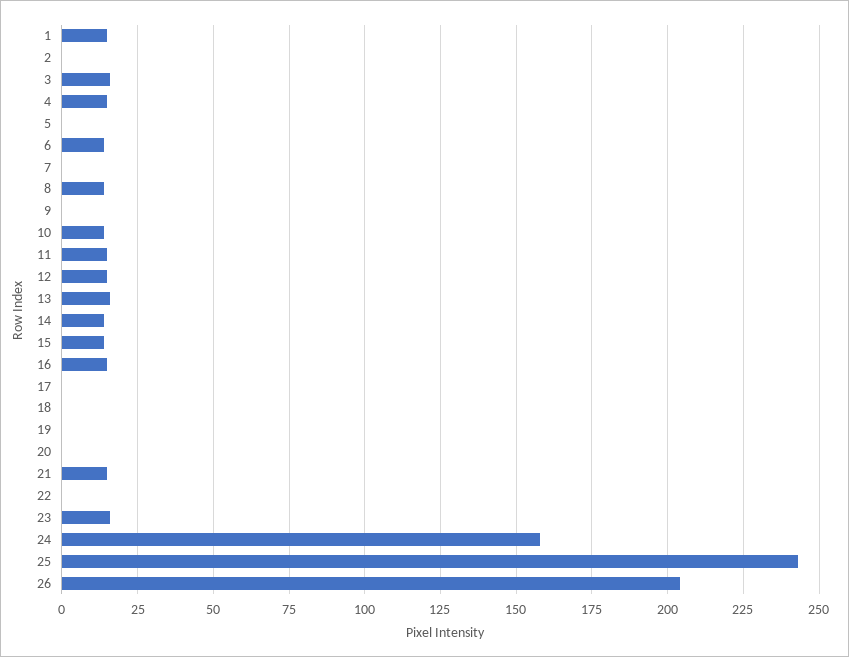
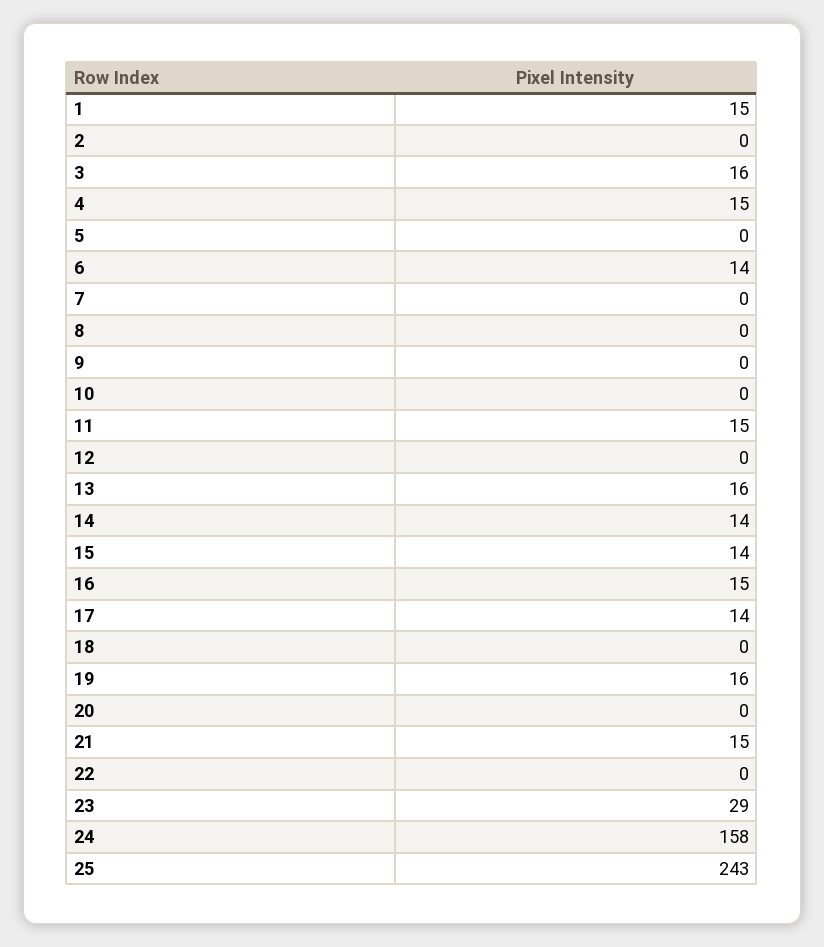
  {
    "1": 15,
    "2": 0,
    "3": 16,
    "4": 15,
    "5": 0,
    "6": 14,
    "7": 0,
-   "8": 15,
+   "8": 0,
    "9": 0,
-   "10": 15,
+   "10": 0,
    "11": 15,
-   "12": 15,
+   "12": 0,
    "13": 16,
    "14": 14,
    "15": 14,
    "16": 15,
-   "17": 0,
+   "17": 14,
    "18": 0,
-   "19": 0,
+   "19": 16,
    "20": 0,
    "21": 15,
    "22": 0,
-   "23": 15,
+   "23": 29,
    "24": 158,
-   "25": 243,
+   "25": 243
-   "26": 205
  }

